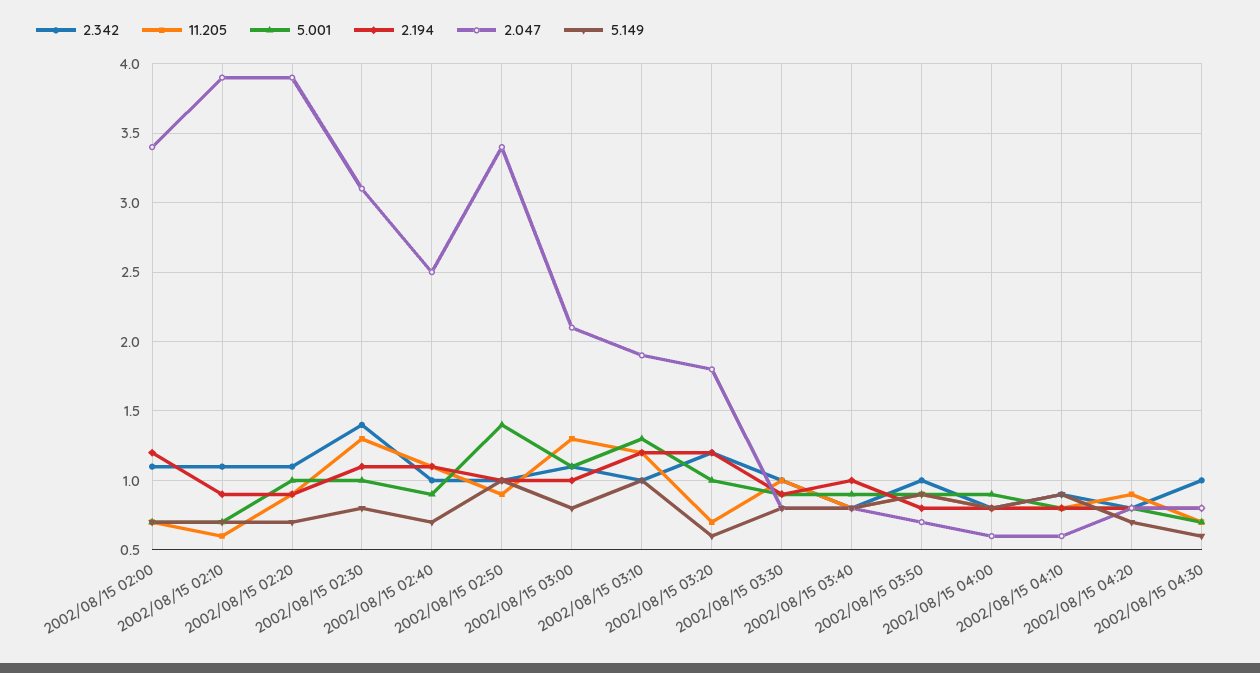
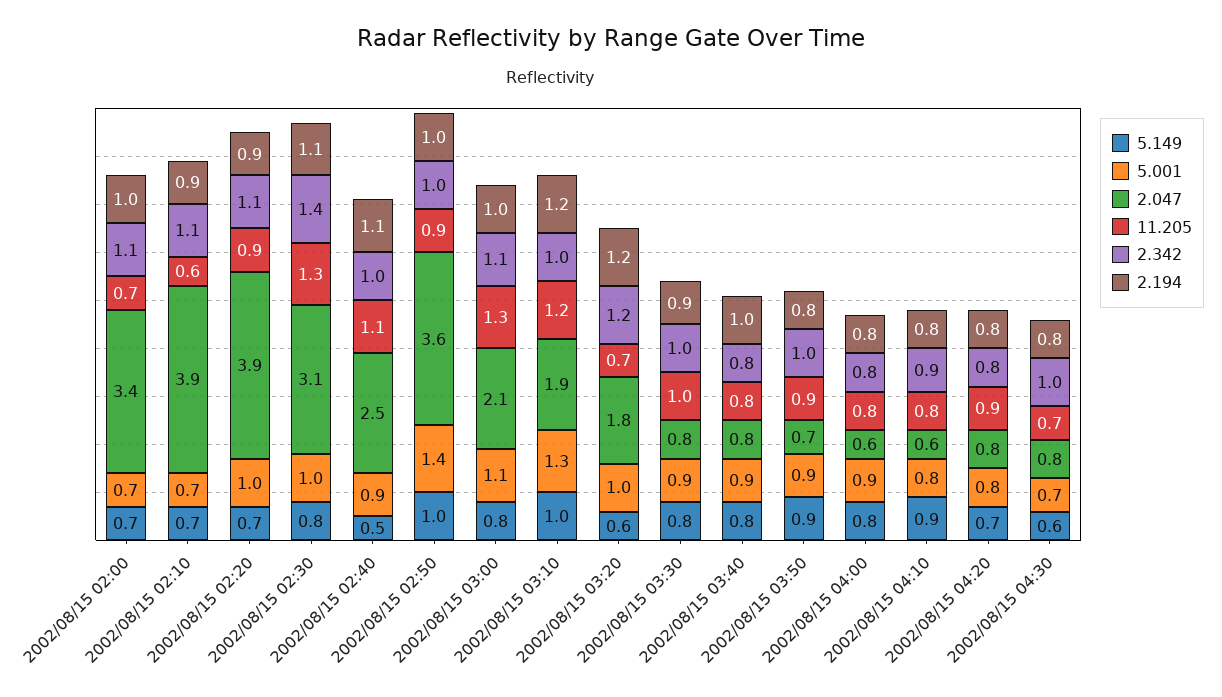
  {
    "2.342": {
      "2002/08/15 02:00": 1.1,
      "2002/08/15 02:10": 1.1,
      "2002/08/15 02:20": 1.1,
      "2002/08/15 02:30": 1.4,
      "2002/08/15 02:40": 1,
      "2002/08/15 02:50": 1,
      "2002/08/15 03:00": 1.1,
      "2002/08/15 03:10": 1,
      "2002/08/15 03:20": 1.2,
      "2002/08/15 03:30": 1,
      "2002/08/15 03:40": 0.8,
      "2002/08/15 03:50": 1,
      "2002/08/15 04:00": 0.8,
      "2002/08/15 04:10": 0.9,
      "2002/08/15 04:20": 0.8,
      "2002/08/15 04:30": 1
    },
    "11.205": {
      "2002/08/15 02:00": 0.7,
      "2002/08/15 02:10": 0.6,
      "2002/08/15 02:20": 0.9,
      "2002/08/15 02:30": 1.3,
      "2002/08/15 02:40": 1.1,
      "2002/08/15 02:50": 0.9,
      "2002/08/15 03:00": 1.3,
      "2002/08/15 03:10": 1.2,
      "2002/08/15 03:20": 0.7,
      "2002/08/15 03:30": 1,
      "2002/08/15 03:40": 0.8,
      "2002/08/15 03:50": 0.9,
      "2002/08/15 04:00": 0.8,
      "2002/08/15 04:10": 0.8,
      "2002/08/15 04:20": 0.9,
      "2002/08/15 04:30": 0.7
    },
    "5.001": {
      "2002/08/15 02:00": 0.7,
      "2002/08/15 02:10": 0.7,
      "2002/08/15 02:20": 1,
      "2002/08/15 02:30": 1,
      "2002/08/15 02:40": 0.9,
      "2002/08/15 02:50": 1.4,
      "2002/08/15 03:00": 1.1,
      "2002/08/15 03:10": 1.3,
      "2002/08/15 03:20": 1,
      "2002/08/15 03:30": 0.9,
      "2002/08/15 03:40": 0.9,
      "2002/08/15 03:50": 0.9,
      "2002/08/15 04:00": 0.9,
      "2002/08/15 04:10": 0.8,
      "2002/08/15 04:20": 0.8,
      "2002/08/15 04:30": 0.7
    },
    "2.194": {
-     "2002/08/15 02:00": 1.2,
+     "2002/08/15 02:00": 1,
      "2002/08/15 02:10": 0.9,
      "2002/08/15 02:20": 0.9,
      "2002/08/15 02:30": 1.1,
      "2002/08/15 02:40": 1.1,
      "2002/08/15 02:50": 1,
      "2002/08/15 03:00": 1,
      "2002/08/15 03:10": 1.2,
      "2002/08/15 03:20": 1.2,
      "2002/08/15 03:30": 0.9,
      "2002/08/15 03:40": 1,
      "2002/08/15 03:50": 0.8,
      "2002/08/15 04:00": 0.8,
      "2002/08/15 04:10": 0.8,
      "2002/08/15 04:20": 0.8,
      "2002/08/15 04:30": 0.8
    },
    "2.047": {
      "2002/08/15 02:00": 3.4,
      "2002/08/15 02:10": 3.9,
      "2002/08/15 02:20": 3.9,
      "2002/08/15 02:30": 3.1,
      "2002/08/15 02:40": 2.5,
-     "2002/08/15 02:50": 3.4,
+     "2002/08/15 02:50": 3.6,
      "2002/08/15 03:00": 2.1,
      "2002/08/15 03:10": 1.9,
      "2002/08/15 03:20": 1.8,
      "2002/08/15 03:30": 0.8,
      "2002/08/15 03:40": 0.8,
      "2002/08/15 03:50": 0.7,
      "2002/08/15 04:00": 0.6,
      "2002/08/15 04:10": 0.6,
      "2002/08/15 04:20": 0.8,
      "2002/08/15 04:30": 0.8
    },
    "5.149": {
      "2002/08/15 02:00": 0.7,
      "2002/08/15 02:10": 0.7,
      "2002/08/15 02:20": 0.7,
      "2002/08/15 02:30": 0.8,
-     "2002/08/15 02:40": 0.7,
+     "2002/08/15 02:40": 0.5,
      "2002/08/15 02:50": 1,
      "2002/08/15 03:00": 0.8,
      "2002/08/15 03:10": 1,
      "2002/08/15 03:20": 0.6,
      "2002/08/15 03:30": 0.8,
      "2002/08/15 03:40": 0.8,
      "2002/08/15 03:50": 0.9,
      "2002/08/15 04:00": 0.8,
      "2002/08/15 04:10": 0.9,
      "2002/08/15 04:20": 0.7,
      "2002/08/15 04:30": 0.6
    }
  }

